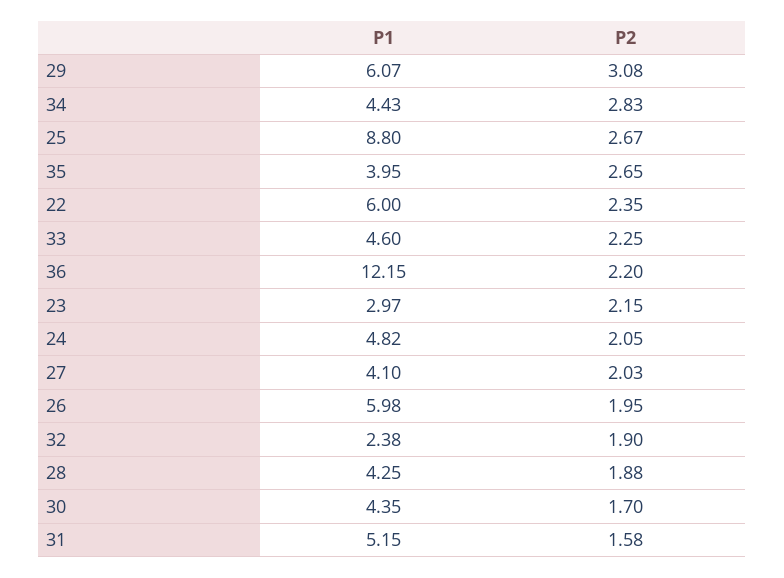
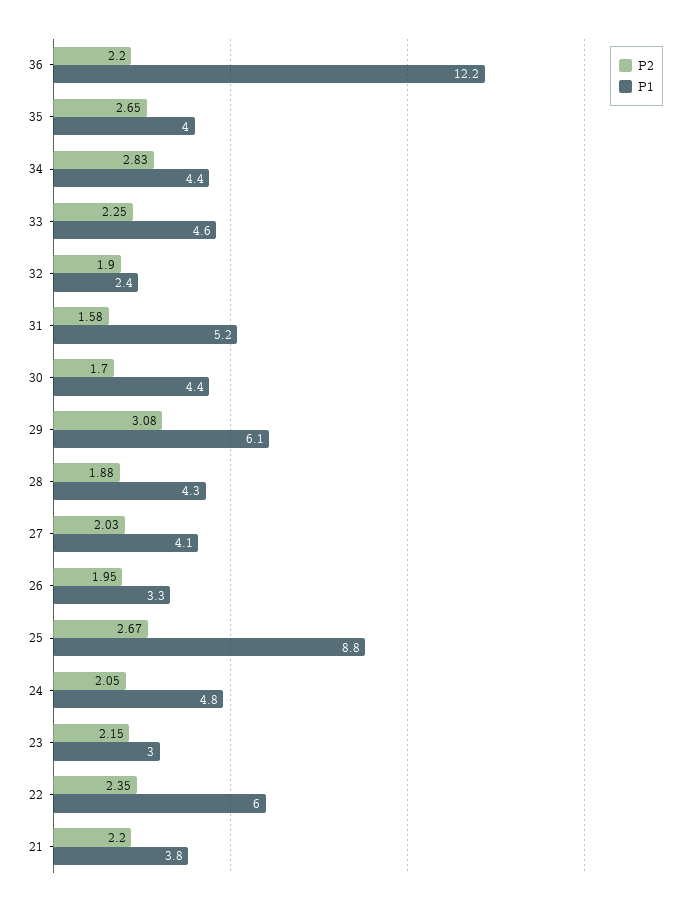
  {
    "P1": {
      "29": 6.07,
      "34": 4.43,
      "25": 8.8,
      "35": 3.95,
      "22": 6,
      "33": 4.6,
      "36": 12.15,
      "23": 2.97,
      "24": 4.82,
      "27": 4.1,
-     "26": 5.98,
+     "26": 3.3,
      "32": 2.38,
      "28": 4.25,
      "30": 4.35,
-     "31": 5.15
+     "31": 5.15,
+     "21": 3.8
    },
    "P2": {
      "29": 3.08,
      "34": 2.83,
      "25": 2.67,
      "35": 2.65,
      "22": 2.35,
      "33": 2.25,
      "36": 2.2,
      "23": 2.15,
      "24": 2.05,
      "27": 2.03,
      "26": 1.95,
      "32": 1.9,
      "28": 1.88,
      "30": 1.7,
-     "31": 1.58
+     "31": 1.58,
+     "21": 2.2
    }
  }

